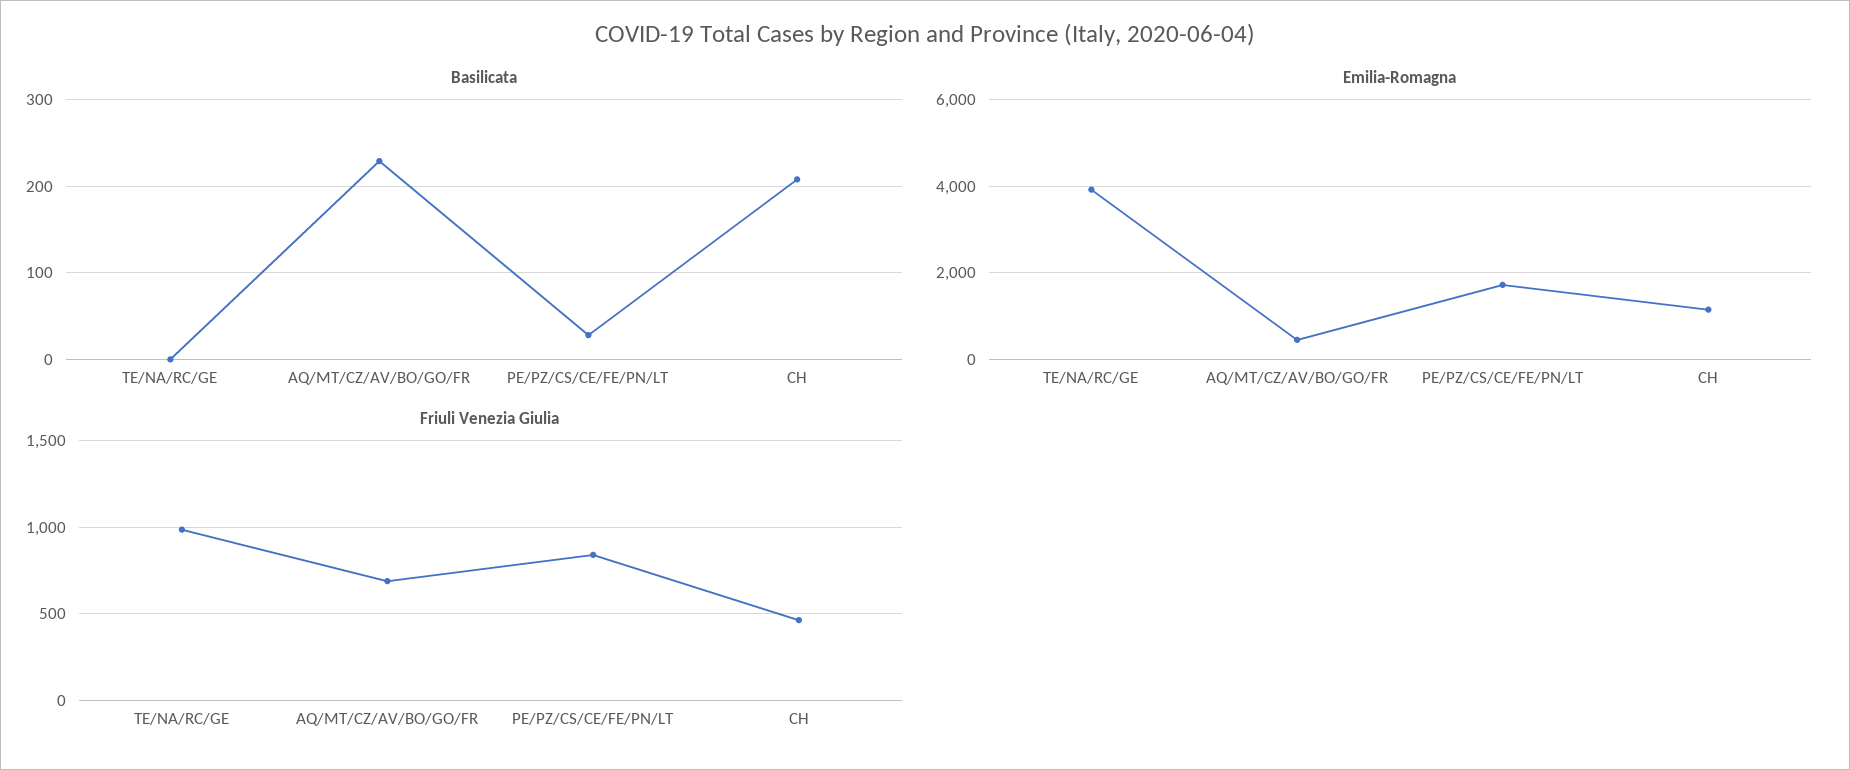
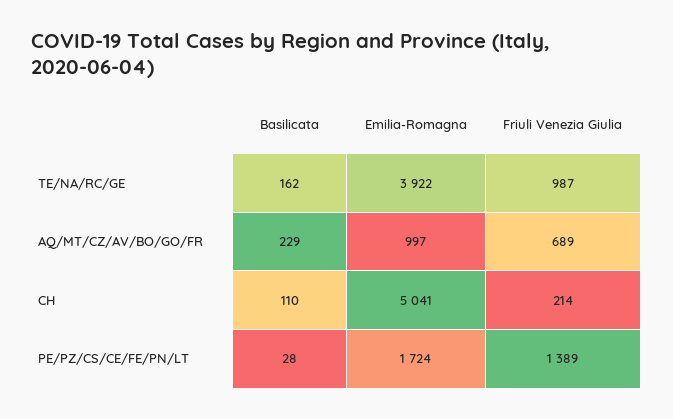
  {
    "Basilicata": {
-     "TE/NA/RC/GE": 0,
+     "TE/NA/RC/GE": 162,
      "AQ/MT/CZ/AV/BO/GO/FR": 229,
      "PE/PZ/CS/CE/FE/PN/LT": 28,
-     "CH": 210
+     "CH": 110
    },
    "Emilia-Romagna": {
      "TE/NA/RC/GE": 3922,
-     "AQ/MT/CZ/AV/BO/GO/FR": 400,
+     "AQ/MT/CZ/AV/BO/GO/FR": 997,
      "PE/PZ/CS/CE/FE/PN/LT": 1724,
-     "CH": 1200
+     "CH": 5041
    },
    "Friuli Venezia Giulia": {
      "TE/NA/RC/GE": 987,
      "AQ/MT/CZ/AV/BO/GO/FR": 689,
-     "PE/PZ/CS/CE/FE/PN/LT": 850,
+     "PE/PZ/CS/CE/FE/PN/LT": 1389,
-     "CH": 450
+     "CH": 214
    }
  }

